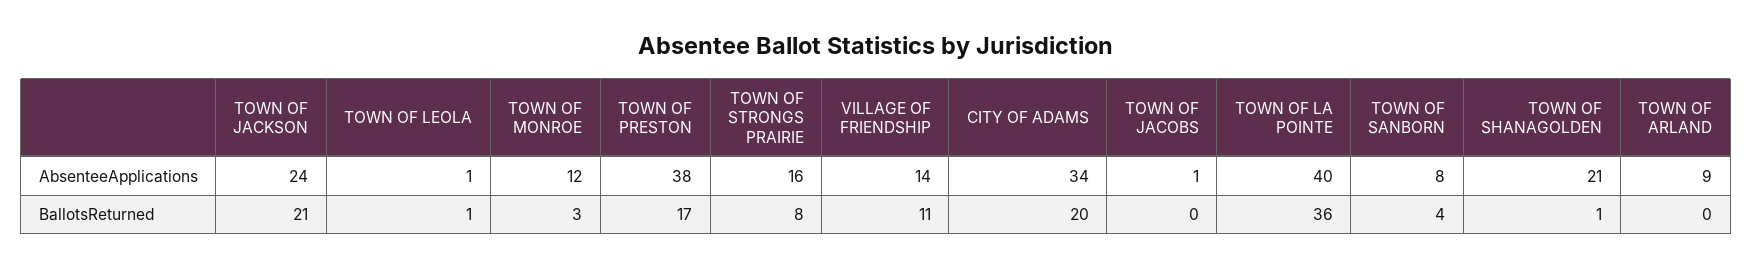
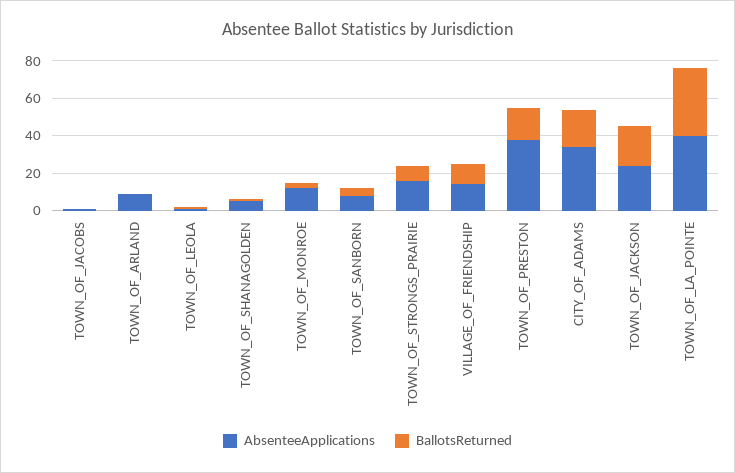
  {
    "AbsenteeApplications": {
      "TOWN OF JACKSON": 24,
      "TOWN OF LEOLA": 1,
      "TOWN OF MONROE": 12,
      "TOWN OF PRESTON": 38,
      "TOWN OF STRONGS PRAIRIE": 16,
      "VILLAGE OF FRIENDSHIP": 14,
      "CITY OF ADAMS": 34,
      "TOWN OF JACOBS": 1,
      "TOWN OF LA POINTE": 40,
      "TOWN OF SANBORN": 8,
-     "TOWN OF SHANAGOLDEN": 21,
+     "TOWN OF SHANAGOLDEN": 5,
      "TOWN OF ARLAND": 9
    },
    "BallotsReturned": {
      "TOWN OF JACKSON": 21,
      "TOWN OF LEOLA": 1,
      "TOWN OF MONROE": 3,
      "TOWN OF PRESTON": 17,
      "TOWN OF STRONGS PRAIRIE": 8,
      "VILLAGE OF FRIENDSHIP": 11,
      "CITY OF ADAMS": 20,
      "TOWN OF JACOBS": 0,
      "TOWN OF LA POINTE": 36,
      "TOWN OF SANBORN": 4,
      "TOWN OF SHANAGOLDEN": 1,
      "TOWN OF ARLAND": 0
    }
  }

